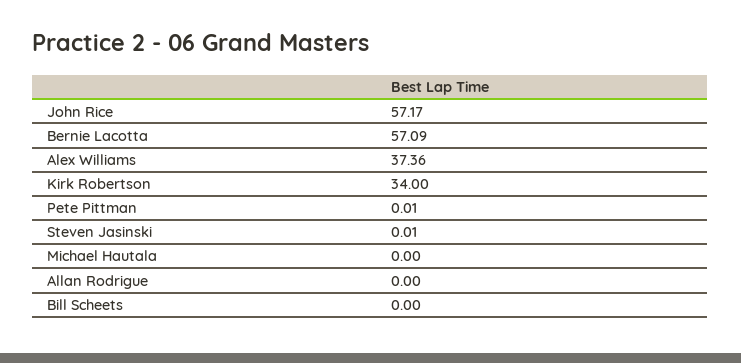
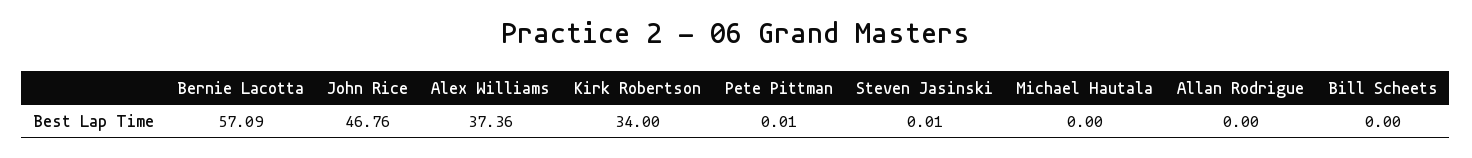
  {
-   "John Rice": 57.17,
+   "John Rice": 46.76,
    "Bernie Lacotta": 57.09,
    "Alex Williams": 37.36,
    "Kirk Robertson": 34,
    "Pete Pittman": 0.01,
    "Steven Jasinski": 0.01,
    "Michael Hautala": 0,
    "Allan Rodrigue": 0,
    "Bill Scheets": 0
  }

